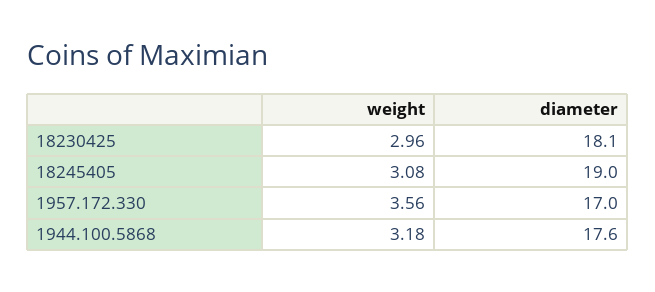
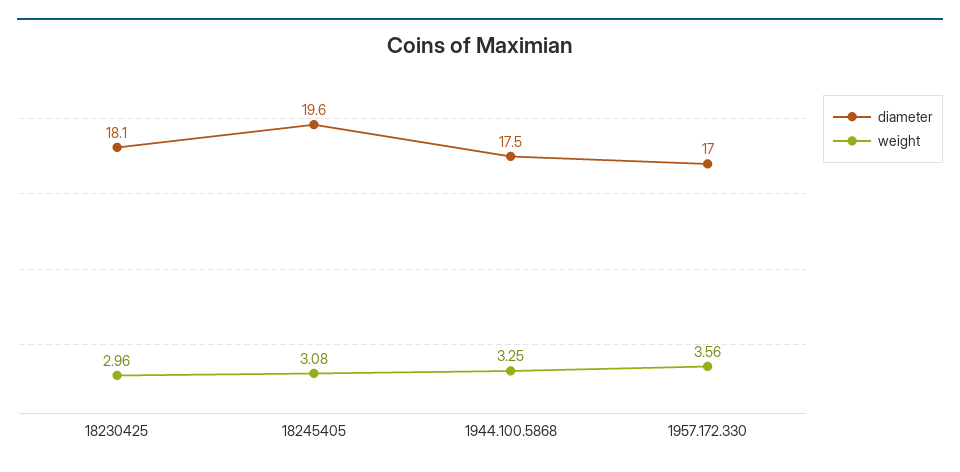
  {
    "weight": {
      "18230425": 2.96,
      "18245405": 3.08,
      "1957.172.330": 3.56,
-     "1944.100.5868": 3.18
+     "1944.100.5868": 3.25
    },
    "diameter": {
      "18230425": 18.1,
-     "18245405": 19,
+     "18245405": 19.6,
      "1957.172.330": 17,
-     "1944.100.5868": 17.6
+     "1944.100.5868": 17.5
    }
  }

